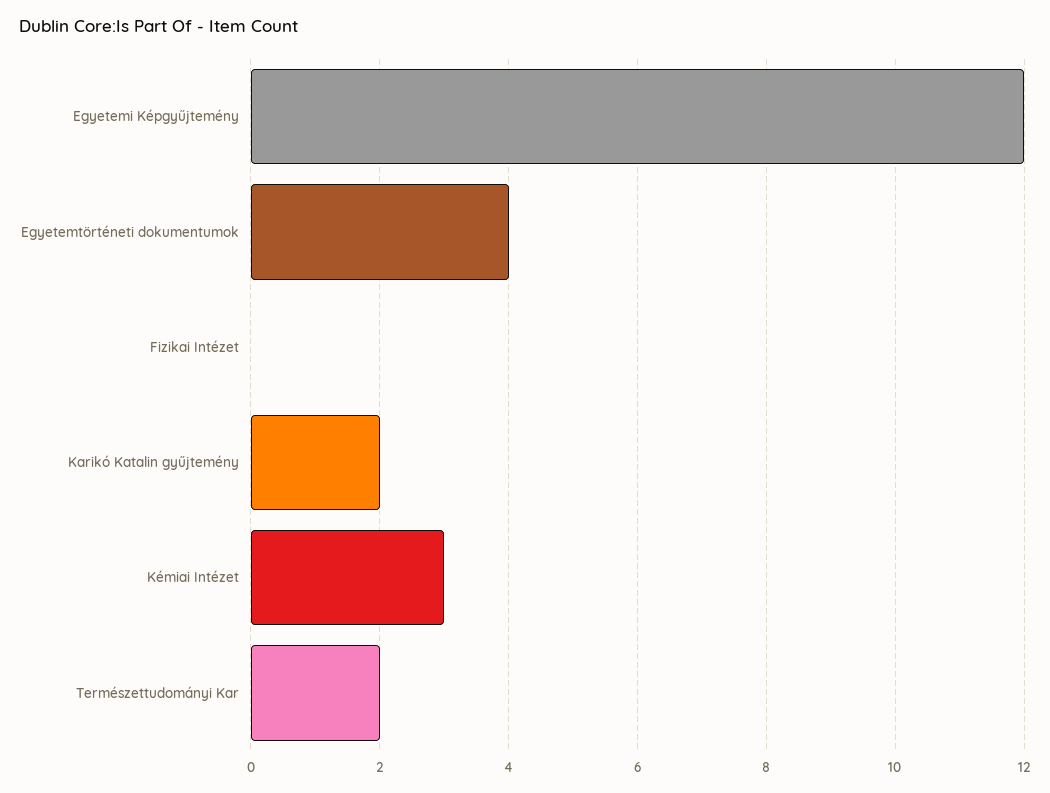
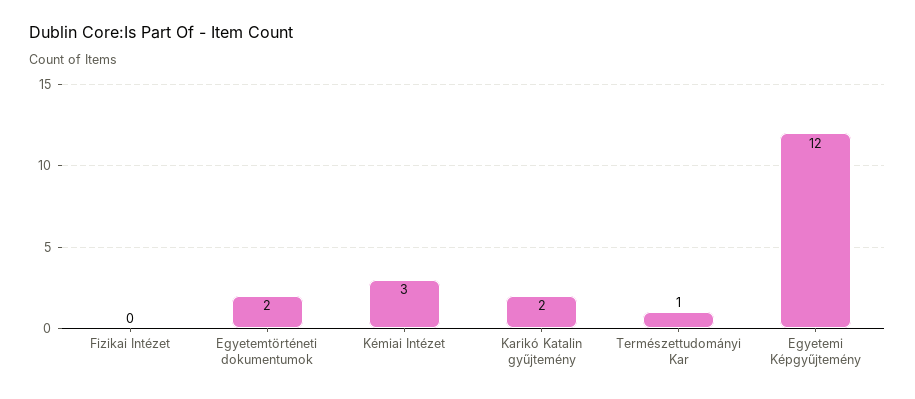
  {
    "Egyetemi Képgyűjtemény": 12,
-   "Egyetemtörténeti dokumentumok": 4,
+   "Egyetemtörténeti dokumentumok": 2,
    "Fizikai Intézet": 0,
    "Karikó Katalin gyűjtemény": 2,
    "Kémiai Intézet": 3,
-   "Természettudományi Kar": 2
+   "Természettudományi Kar": 1
  }

